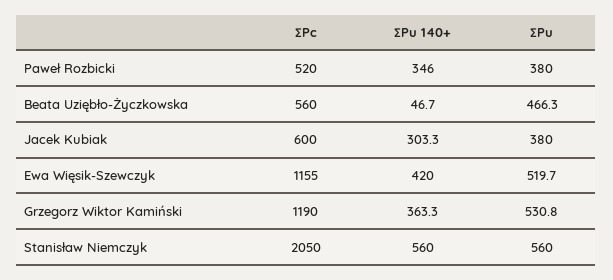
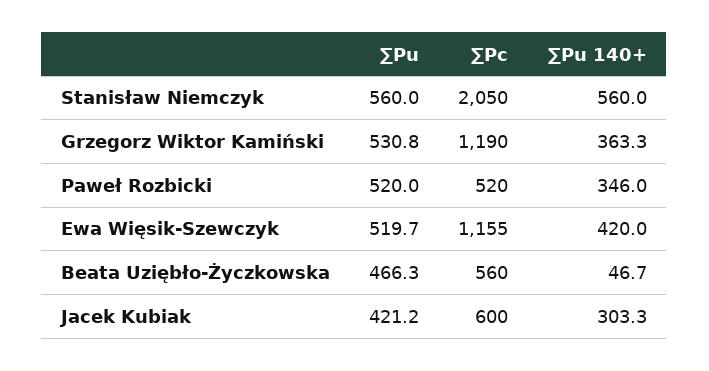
  {
    "∑Pc": {
      "Paweł Rozbicki": 520,
      "Beata Uziębło-Życzkowska": 560,
      "Jacek Kubiak": 600,
      "Ewa Więsik-Szewczyk": 1155,
      "Grzegorz Wiktor Kamiński": 1190,
      "Stanisław Niemczyk": 2050
    },
    "∑Pu 140+": {
      "Paweł Rozbicki": 346,
      "Beata Uziębło-Życzkowska": 46.7,
      "Jacek Kubiak": 303.3,
      "Ewa Więsik-Szewczyk": 420,
      "Grzegorz Wiktor Kamiński": 363.3,
      "Stanisław Niemczyk": 560
    },
    "∑Pu": {
-     "Paweł Rozbicki": 380,
+     "Paweł Rozbicki": 520,
      "Beata Uziębło-Życzkowska": 466.3,
-     "Jacek Kubiak": 380,
+     "Jacek Kubiak": 421.2,
      "Ewa Więsik-Szewczyk": 519.7,
      "Grzegorz Wiktor Kamiński": 530.8,
      "Stanisław Niemczyk": 560
    }
  }

